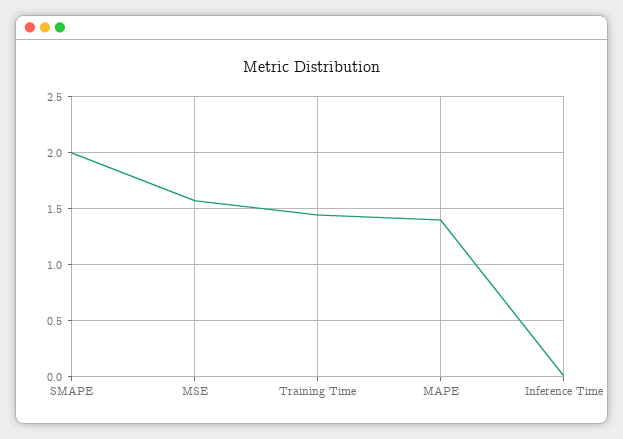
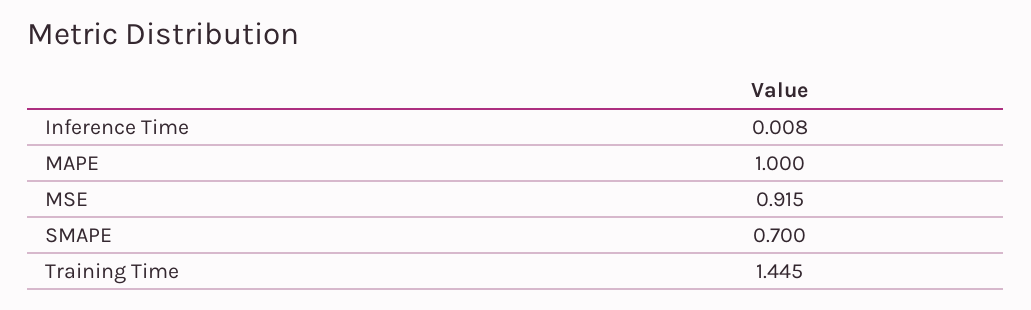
  {
-   "SMAPE": 2,
+   "SMAPE": 0.7,
-   "MSE": 1.6,
+   "MSE": 0.915,
    "Training Time": 1.445,
-   "MAPE": 1.4,
+   "MAPE": 1,
    "Inference Time": 0.008
  }

